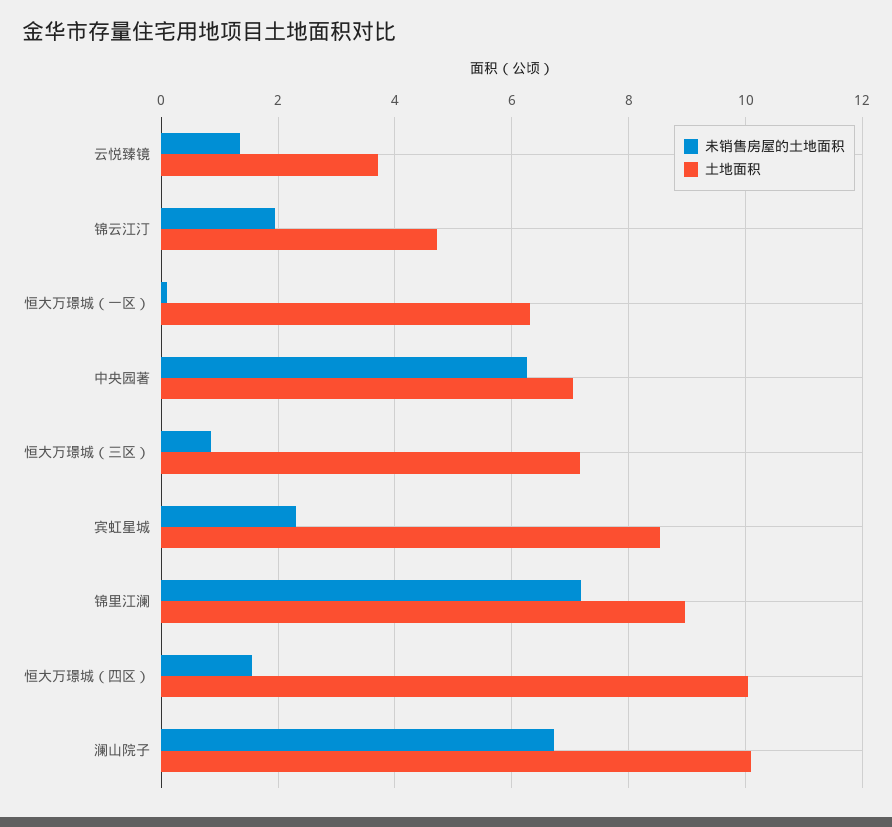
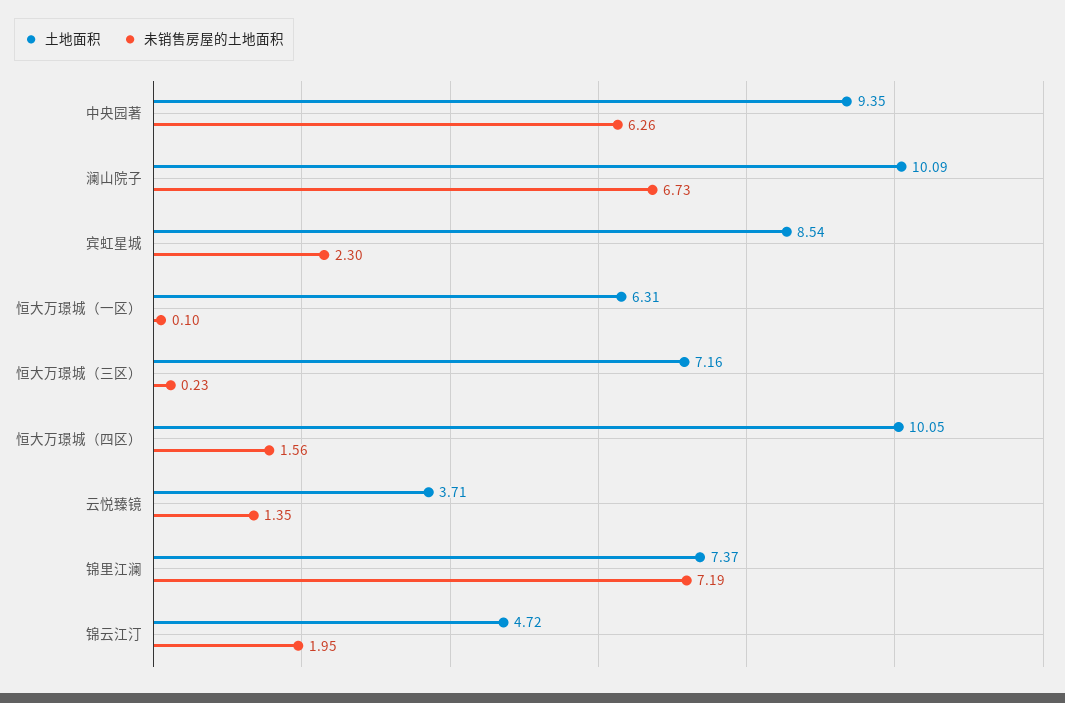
  {
    "未销售房屋的土地面积": {
      "云悦臻镜": 1.35,
      "锦云江汀": 1.95,
      "恒大万璟城（一区）": 0.1,
      "中央园著": 6.26,
-     "恒大万璟城（三区）": 0.8,
+     "恒大万璟城（三区）": 0.23,
      "宾虹星城": 2.3,
      "锦里江澜": 7.19,
      "恒大万璟城（四区）": 1.56,
      "澜山院子": 6.73
    },
    "土地面积": {
      "云悦臻镜": 3.71,
      "锦云江汀": 4.72,
      "恒大万璟城（一区）": 6.31,
-     "中央园著": 7,
+     "中央园著": 9.35,
      "恒大万璟城（三区）": 7.16,
      "宾虹星城": 8.54,
-     "锦里江澜": 9,
+     "锦里江澜": 7.37,
      "恒大万璟城（四区）": 10.05,
      "澜山院子": 10.09
    }
  }

